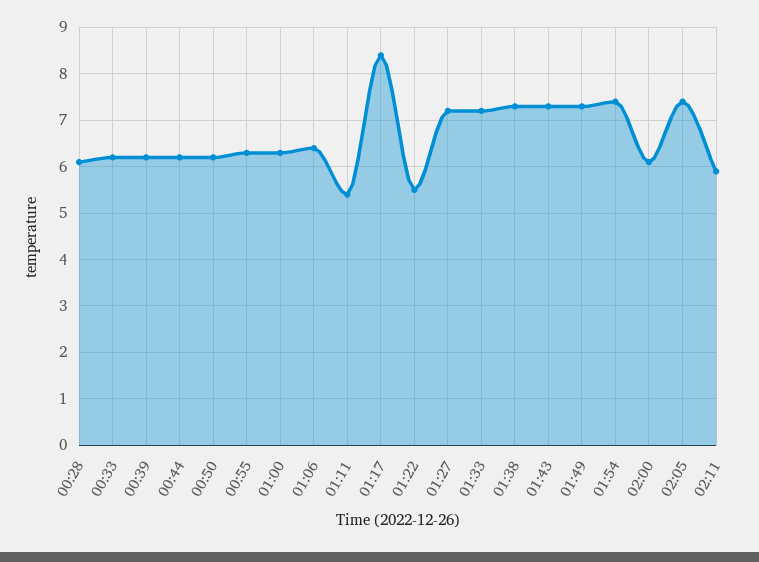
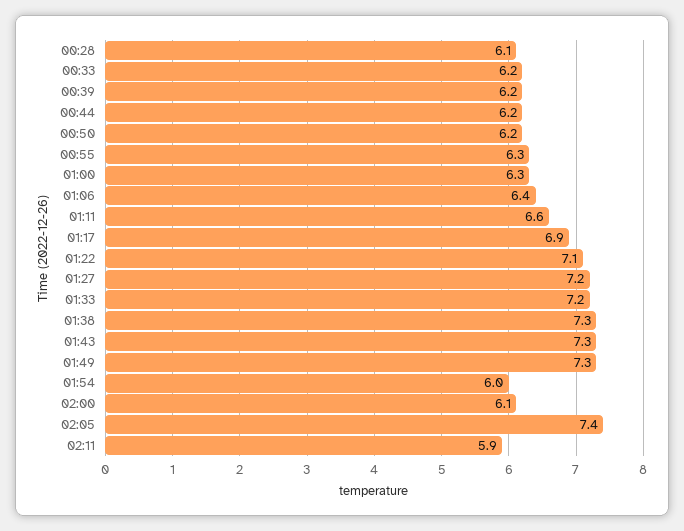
  {
    "00:28": 6.1,
    "00:33": 6.2,
    "00:39": 6.2,
    "00:44": 6.2,
    "00:50": 6.2,
    "00:55": 6.3,
    "01:00": 6.3,
    "01:06": 6.4,
-   "01:11": 5.5,
+   "01:11": 6.6,
-   "01:17": 8.5,
+   "01:17": 6.9,
-   "01:22": 5.5,
+   "01:22": 7.1,
    "01:27": 7.2,
    "01:33": 7.2,
    "01:38": 7.3,
    "01:43": 7.3,
    "01:49": 7.3,
-   "01:54": 7.5,
+   "01:54": 6,
    "02:00": 6.1,
    "02:05": 7.4,
    "02:11": 5.9
  }

